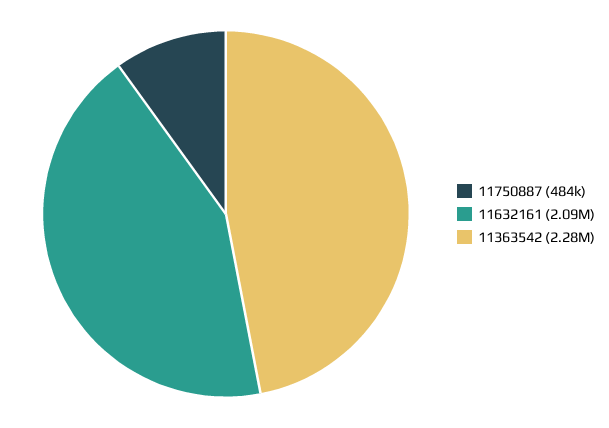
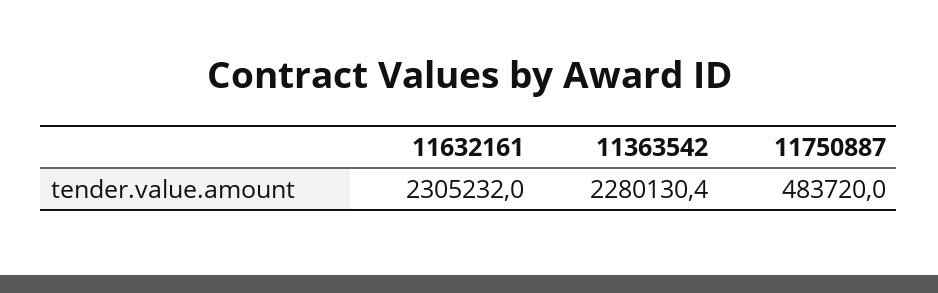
  {
    "11750887": 483720,
-   "11632161": 2090000,
+   "11632161": 2305232,
    "11363542": 2280130.4
  }

